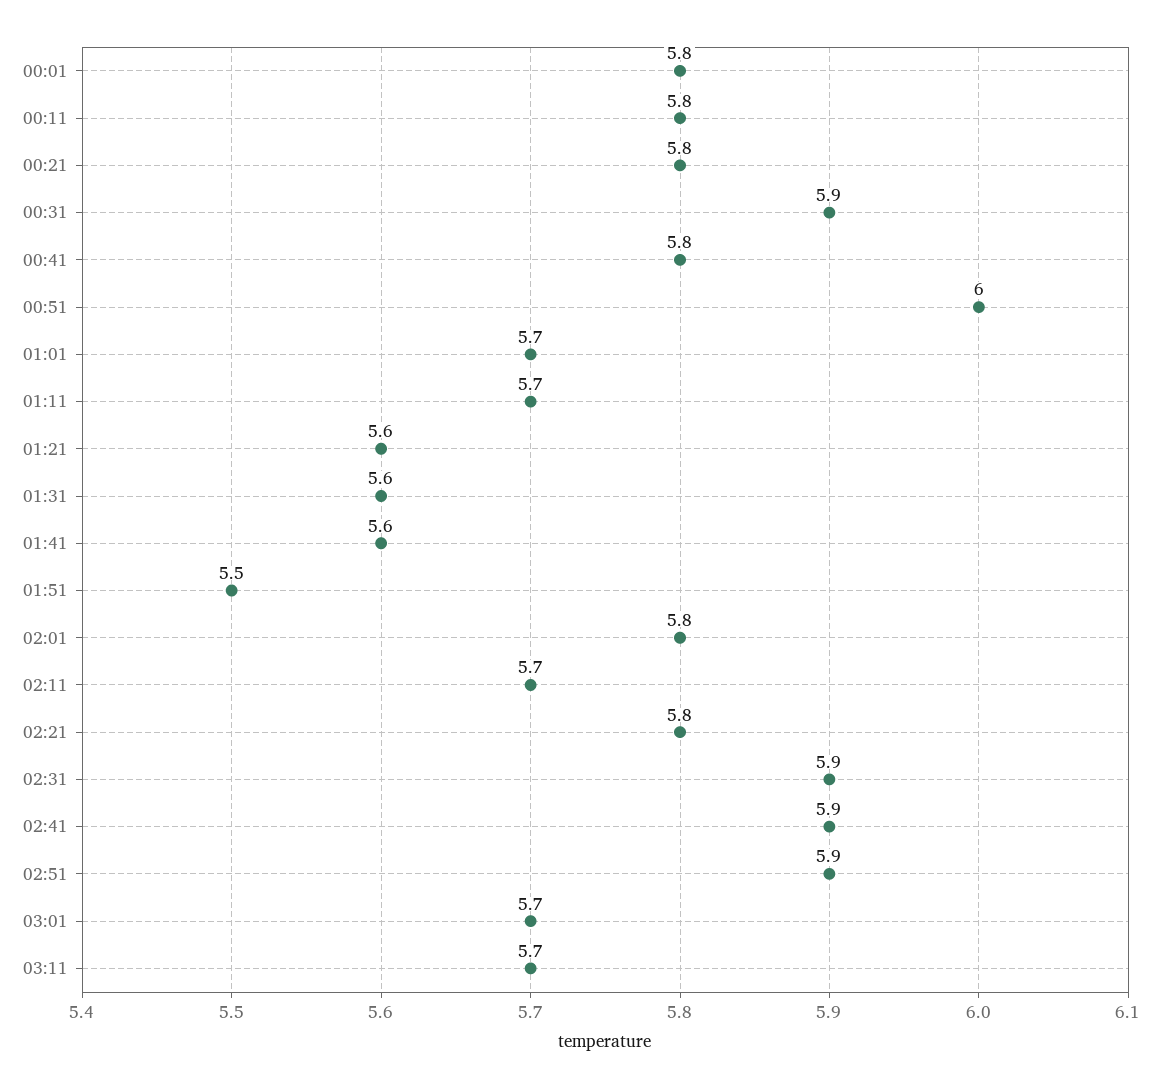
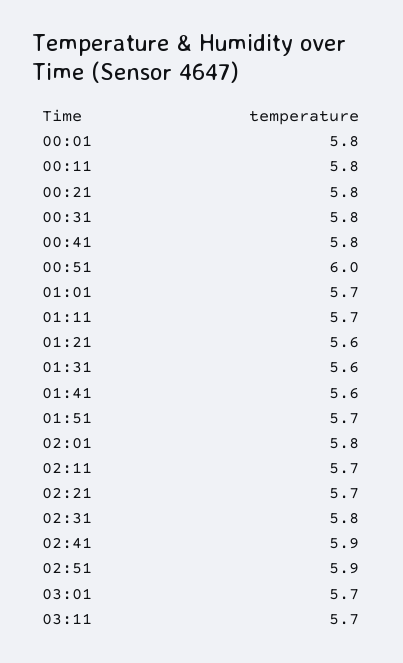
  {
    "00:01": 5.8,
    "00:11": 5.8,
    "00:21": 5.8,
-   "00:31": 5.9,
+   "00:31": 5.8,
    "00:41": 5.8,
    "00:51": 6,
    "01:01": 5.7,
    "01:11": 5.7,
    "01:21": 5.6,
    "01:31": 5.6,
    "01:41": 5.6,
-   "01:51": 5.5,
+   "01:51": 5.7,
    "02:01": 5.8,
    "02:11": 5.7,
-   "02:21": 5.8,
+   "02:21": 5.7,
-   "02:31": 5.9,
+   "02:31": 5.8,
    "02:41": 5.9,
    "02:51": 5.9,
    "03:01": 5.7,
    "03:11": 5.7
  }

